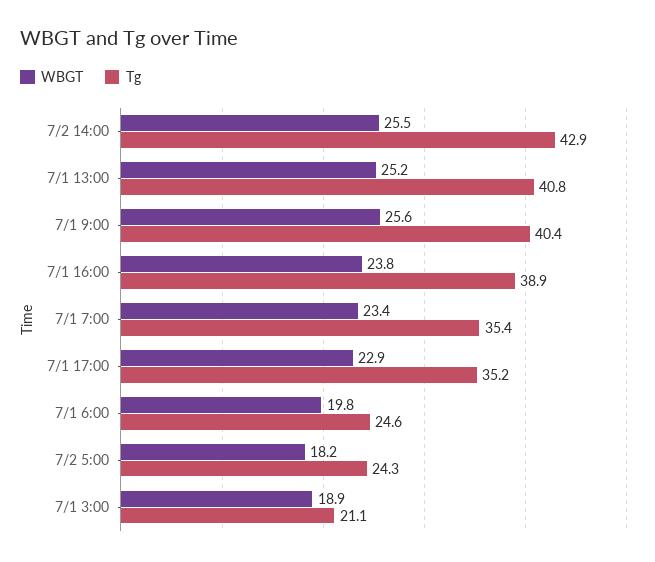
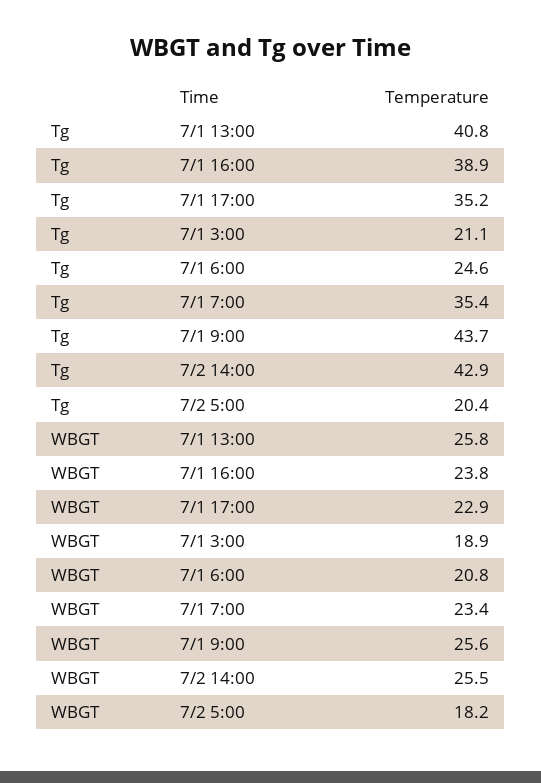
  {
    "WBGT": {
      "7/2 14:00": 25.5,
-     "7/1 13:00": 25.2,
+     "7/1 13:00": 25.8,
      "7/1 9:00": 25.6,
      "7/1 16:00": 23.8,
      "7/1 7:00": 23.4,
      "7/1 17:00": 22.9,
-     "7/1 6:00": 19.8,
+     "7/1 6:00": 20.8,
      "7/2 5:00": 18.2,
      "7/1 3:00": 18.9
    },
    "Tg": {
      "7/2 14:00": 42.9,
      "7/1 13:00": 40.8,
-     "7/1 9:00": 40.4,
+     "7/1 9:00": 43.7,
      "7/1 16:00": 38.9,
      "7/1 7:00": 35.4,
      "7/1 17:00": 35.2,
      "7/1 6:00": 24.6,
-     "7/2 5:00": 24.3,
+     "7/2 5:00": 20.4,
      "7/1 3:00": 21.1
    }
  }

